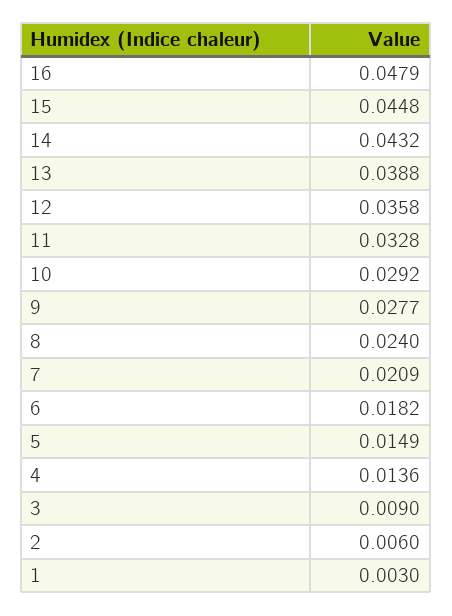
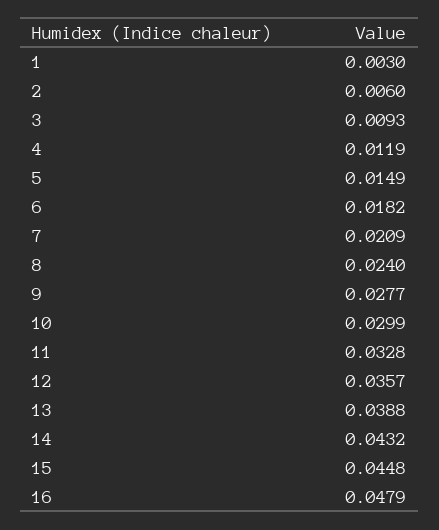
  {
    "16": 0.0479,
    "15": 0.0448,
    "14": 0.0432,
    "13": 0.0388,
-   "12": 0.0358,
+   "12": 0.0357,
    "11": 0.0328,
-   "10": 0.0292,
+   "10": 0.0299,
    "9": 0.0277,
    "8": 0.024,
    "7": 0.0209,
    "6": 0.0182,
    "5": 0.0149,
-   "4": 0.0136,
+   "4": 0.0119,
-   "3": 0.009,
+   "3": 0.0093,
    "2": 0.006,
    "1": 0.003
  }

